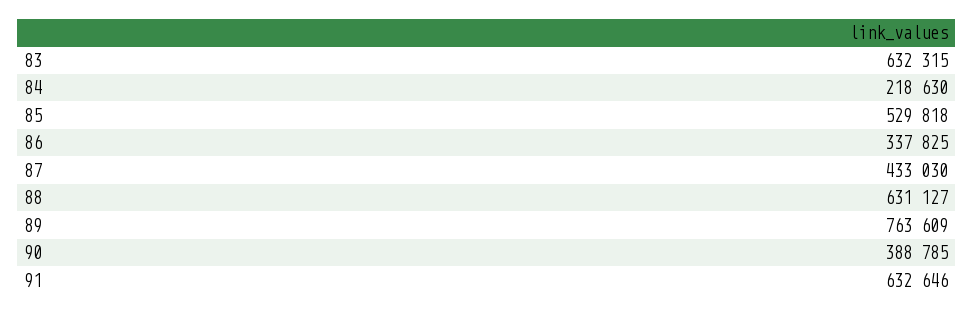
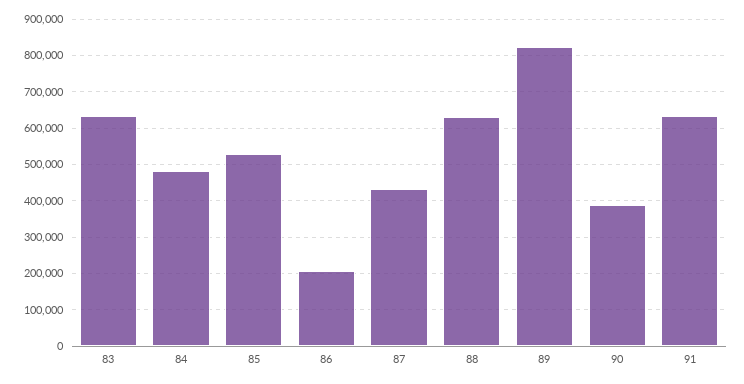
  {
    "83": 632315,
-   "84": 218630,
+   "84": 480000,
    "85": 529818,
-   "86": 337825,
+   "86": 200000,
    "87": 433030,
    "88": 631127,
-   "89": 763609,
+   "89": 820000,
    "90": 388785,
    "91": 632646
  }

